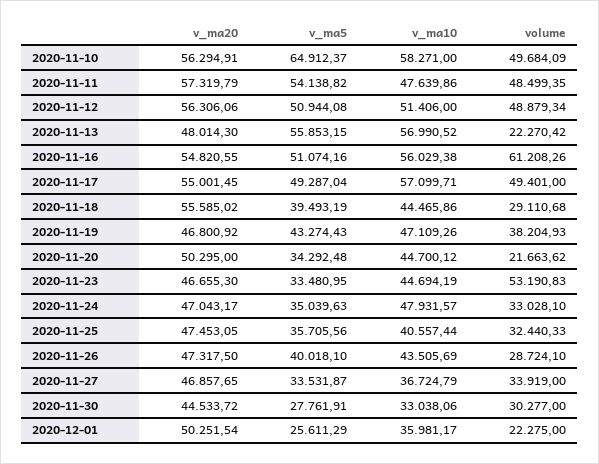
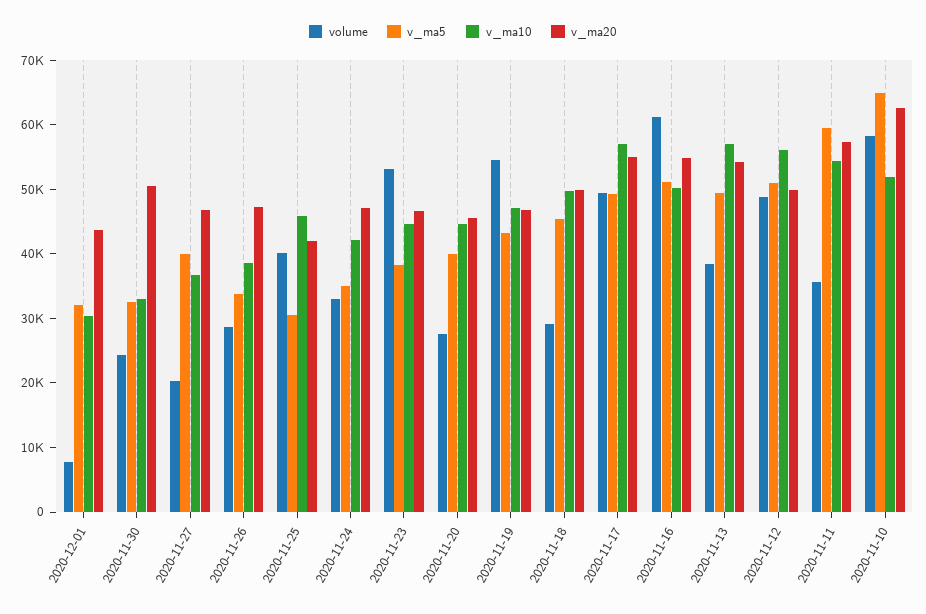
  {
    "v_ma20": {
-     "2020-11-10": 56294.91,
+     "2020-11-10": 62000,
      "2020-11-11": 57319.79,
-     "2020-11-12": 56306.06,
+     "2020-11-12": 50000,
-     "2020-11-13": 48014.3,
+     "2020-11-13": 54000,
      "2020-11-16": 54820.55,
      "2020-11-17": 55001.45,
-     "2020-11-18": 55585.02,
+     "2020-11-18": 50000,
      "2020-11-19": 46800.92,
-     "2020-11-20": 50295,
+     "2020-11-20": 46000,
      "2020-11-23": 46655.3,
      "2020-11-24": 47043.17,
-     "2020-11-25": 47453.05,
+     "2020-11-25": 42000,
      "2020-11-26": 47317.5,
      "2020-11-27": 46857.65,
-     "2020-11-30": 44533.72,
+     "2020-11-30": 50000,
-     "2020-12-01": 50251.54
+     "2020-12-01": 44000
    },
    "v_ma5": {
      "2020-11-10": 64912.37,
-     "2020-11-11": 54138.82,
+     "2020-11-11": 60000,
      "2020-11-12": 50944.08,
-     "2020-11-13": 55853.15,
+     "2020-11-13": 50000,
      "2020-11-16": 51074.16,
      "2020-11-17": 49287.04,
-     "2020-11-18": 39493.19,
+     "2020-11-18": 46000,
      "2020-11-19": 43274.43,
-     "2020-11-20": 34292.48,
+     "2020-11-20": 40000,
-     "2020-11-23": 33480.95,
+     "2020-11-23": 38000,
      "2020-11-24": 35039.63,
-     "2020-11-25": 35705.56,
+     "2020-11-25": 30000,
-     "2020-11-26": 40018.1,
+     "2020-11-26": 34000,
-     "2020-11-27": 33531.87,
+     "2020-11-27": 40000,
-     "2020-11-30": 27761.91,
+     "2020-11-30": 32000,
-     "2020-12-01": 25611.29
+     "2020-12-01": 32000
    },
    "v_ma10": {
-     "2020-11-10": 58271,
+     "2020-11-10": 52000,
-     "2020-11-11": 47639.86,
+     "2020-11-11": 54000,
-     "2020-11-12": 51406,
+     "2020-11-12": 56000,
      "2020-11-13": 56990.52,
-     "2020-11-16": 56029.38,
+     "2020-11-16": 50000,
      "2020-11-17": 57099.71,
-     "2020-11-18": 44465.86,
+     "2020-11-18": 50000,
      "2020-11-19": 47109.26,
      "2020-11-20": 44700.12,
      "2020-11-23": 44694.19,
-     "2020-11-24": 47931.57,
+     "2020-11-24": 42000,
-     "2020-11-25": 40557.44,
+     "2020-11-25": 46000,
-     "2020-11-26": 43505.69,
+     "2020-11-26": 38000,
      "2020-11-27": 36724.79,
      "2020-11-30": 33038.06,
-     "2020-12-01": 35981.17
+     "2020-12-01": 30000
    },
    "volume": {
-     "2020-11-10": 49684.09,
+     "2020-11-10": 58000,
-     "2020-11-11": 48499.35,
+     "2020-11-11": 36000,
      "2020-11-12": 48879.34,
-     "2020-11-13": 22270.42,
+     "2020-11-13": 38000,
      "2020-11-16": 61208.26,
      "2020-11-17": 49401,
      "2020-11-18": 29110.68,
-     "2020-11-19": 38204.93,
+     "2020-11-19": 54000,
-     "2020-11-20": 21663.62,
+     "2020-11-20": 28000,
      "2020-11-23": 53190.83,
      "2020-11-24": 33028.1,
-     "2020-11-25": 32440.33,
+     "2020-11-25": 40000,
      "2020-11-26": 28724.1,
-     "2020-11-27": 33919,
+     "2020-11-27": 20000,
-     "2020-11-30": 30277,
+     "2020-11-30": 24000,
-     "2020-12-01": 22275
+     "2020-12-01": 8000
    }
  }

